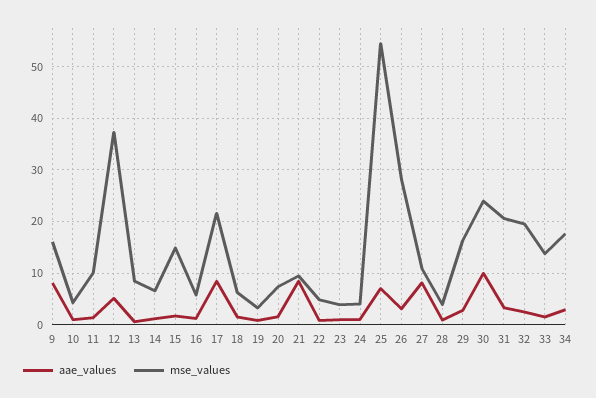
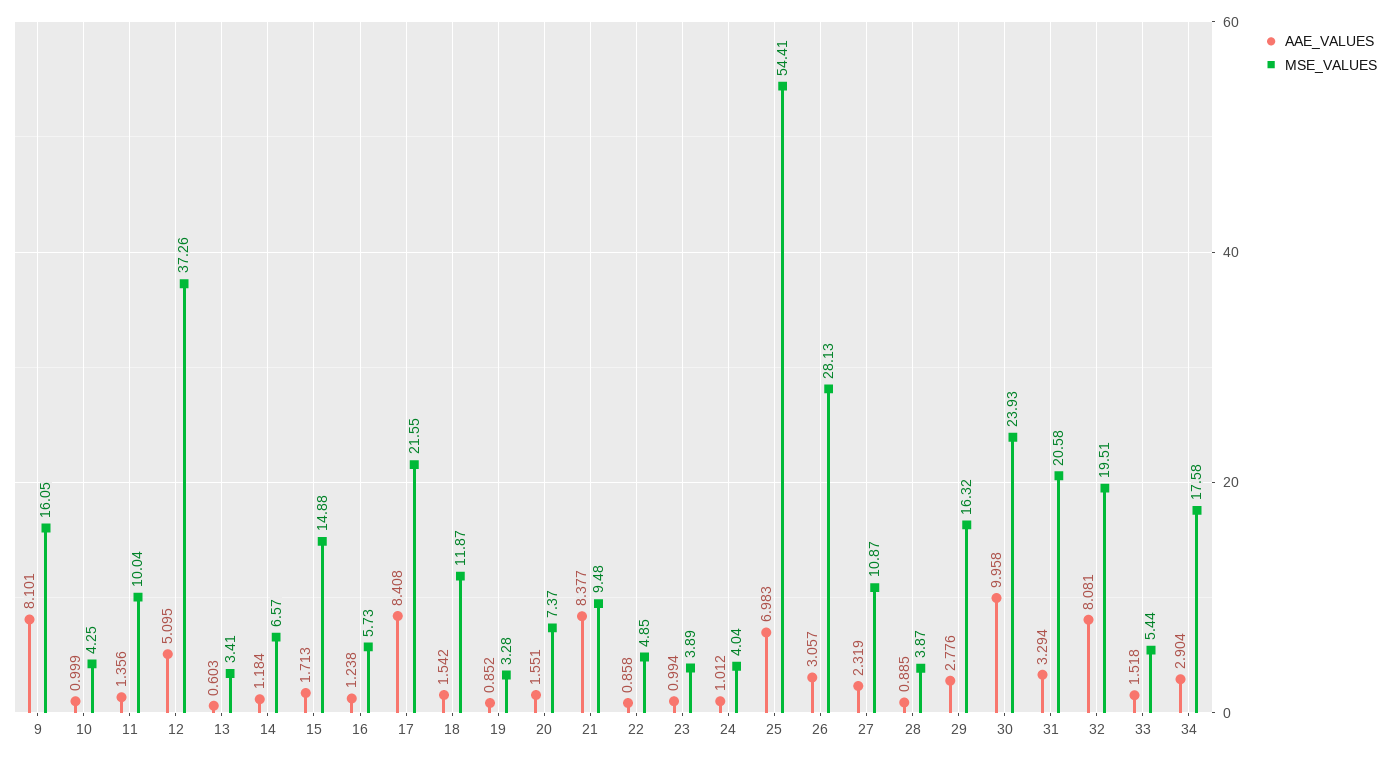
  {
    "aae_values": {
      "9": 8.101,
      "10": 0.999,
      "11": 1.356,
      "12": 5.095,
      "13": 0.603,
      "14": 1.184,
      "15": 1.713,
      "16": 1.238,
      "17": 8.408,
      "18": 1.542,
      "19": 0.852,
      "20": 1.551,
      "21": 8.377,
      "22": 0.858,
      "23": 0.994,
      "24": 1.012,
      "25": 6.983,
      "26": 3.057,
-     "27": 8,
+     "27": 2.319,
      "28": 0.885,
      "29": 2.776,
      "30": 9.958,
      "31": 3.294,
-     "32": 2,
+     "32": 8.081,
      "33": 1.518,
      "34": 2.904
    },
    "mse_values": {
      "9": 16.05,
      "10": 4.25,
      "11": 10.04,
      "12": 37.26,
-     "13": 8,
+     "13": 3.41,
      "14": 6.57,
      "15": 14.88,
      "16": 5.73,
      "17": 21.55,
-     "18": 6,
+     "18": 11.87,
      "19": 3.28,
      "20": 7.37,
      "21": 9.48,
      "22": 4.85,
      "23": 3.89,
      "24": 4.04,
      "25": 54.41,
      "26": 28.13,
      "27": 10.87,
      "28": 3.87,
      "29": 16.32,
      "30": 23.93,
      "31": 20.58,
      "32": 19.51,
-     "33": 14,
+     "33": 5.44,
      "34": 17.58
    }
  }

